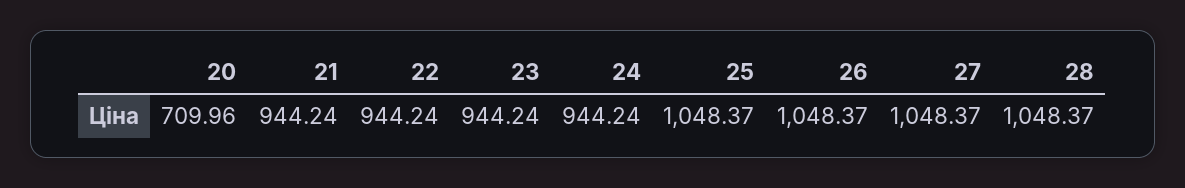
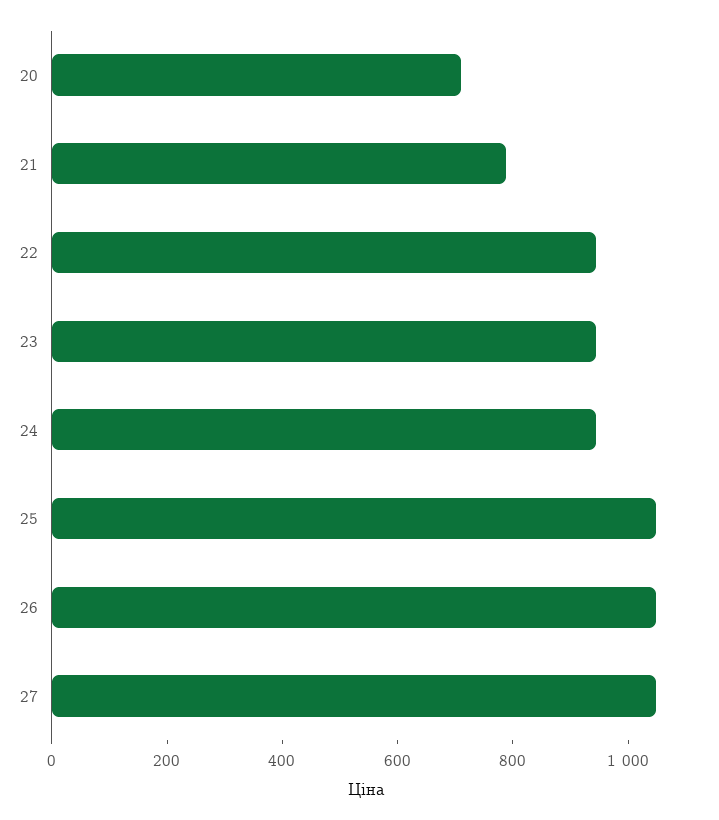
  {
    "20": 709.96,
-   "21": 944.24,
+   "21": 800,
    "22": 944.24,
    "23": 944.24,
    "24": 944.24,
    "25": 1048.37,
    "26": 1048.37,
-   "27": 1048.37,
+   "27": 1048.37
-   "28": 1048.37
  }

